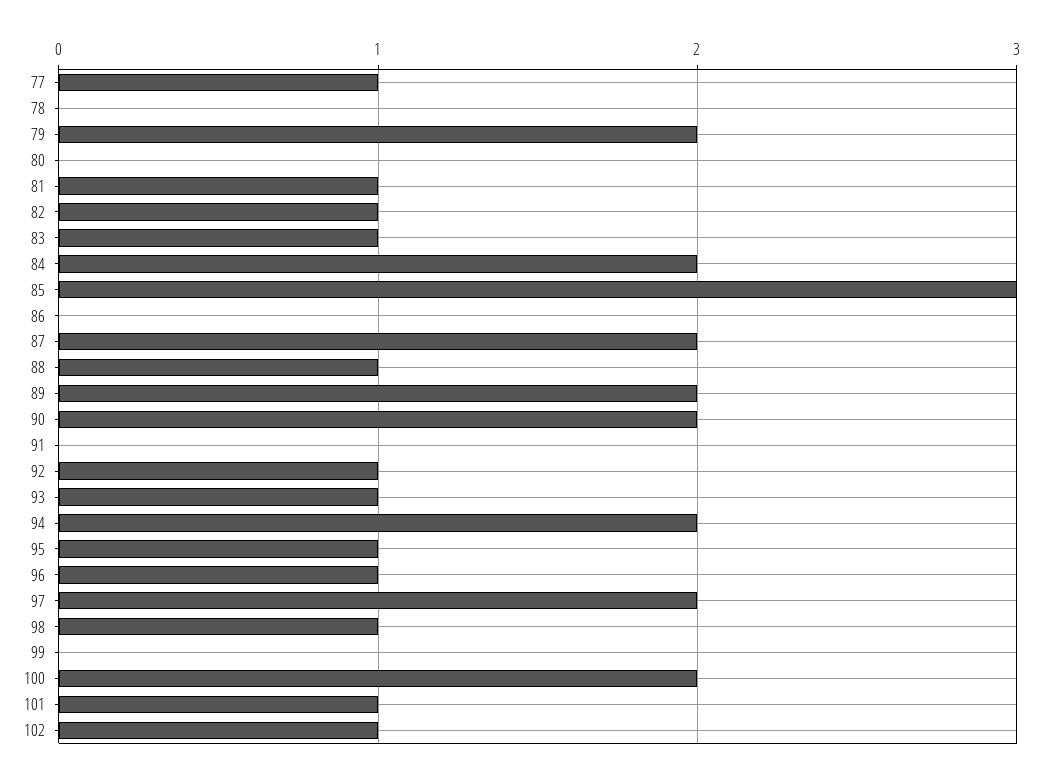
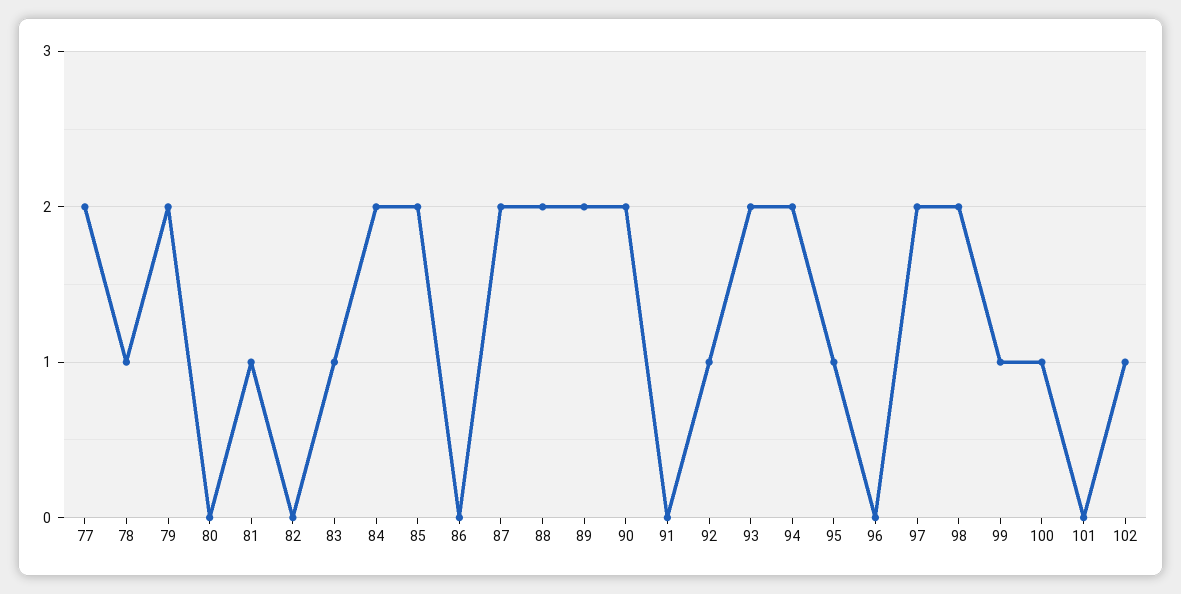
  {
-   "77": 1,
+   "77": 2,
-   "78": 0,
+   "78": 1,
    "79": 2,
    "80": 0,
    "81": 1,
-   "82": 1,
+   "82": 0,
    "83": 1,
    "84": 2,
-   "85": 3,
+   "85": 2,
    "86": 0,
    "87": 2,
-   "88": 1,
+   "88": 2,
    "89": 2,
    "90": 2,
    "91": 0,
    "92": 1,
-   "93": 1,
+   "93": 2,
    "94": 2,
    "95": 1,
-   "96": 1,
+   "96": 0,
    "97": 2,
-   "98": 1,
+   "98": 2,
-   "99": 0,
+   "99": 1,
-   "100": 2,
+   "100": 1,
-   "101": 1,
+   "101": 0,
    "102": 1
  }

